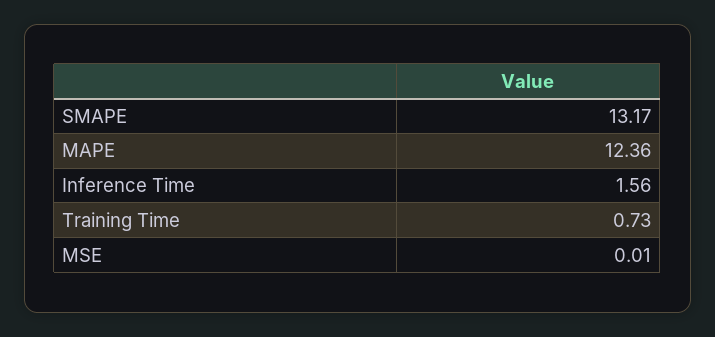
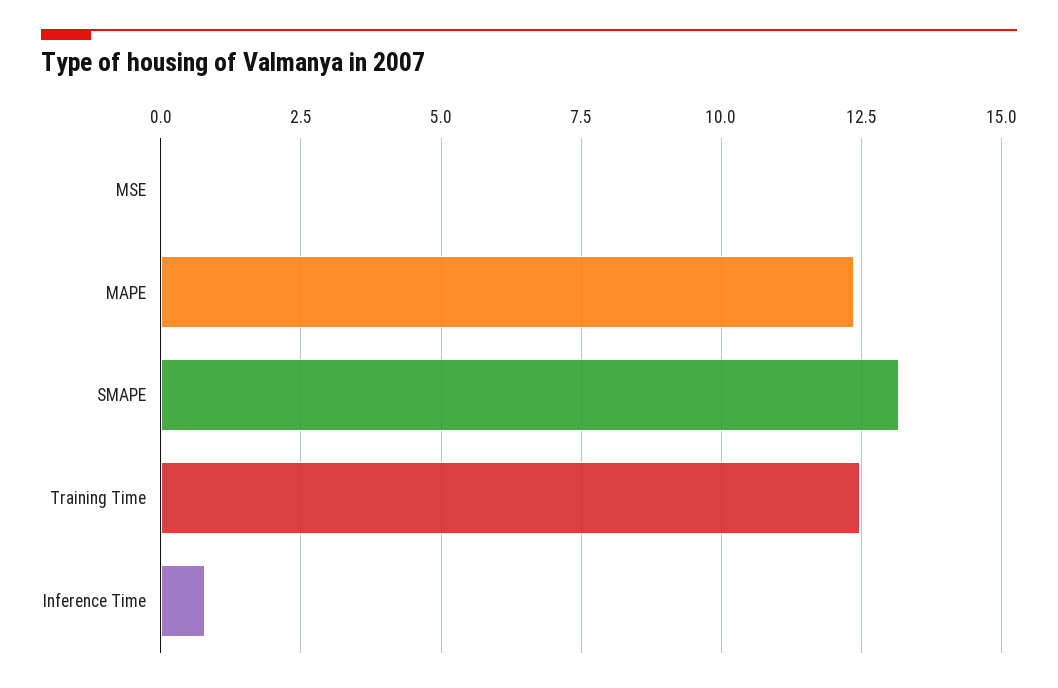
  {
    "SMAPE": 13.17,
    "MAPE": 12.36,
-   "Inference Time": 1.56,
+   "Inference Time": 0.75,
-   "Training Time": 0.73,
+   "Training Time": 12.5,
    "MSE": 0.01
  }

